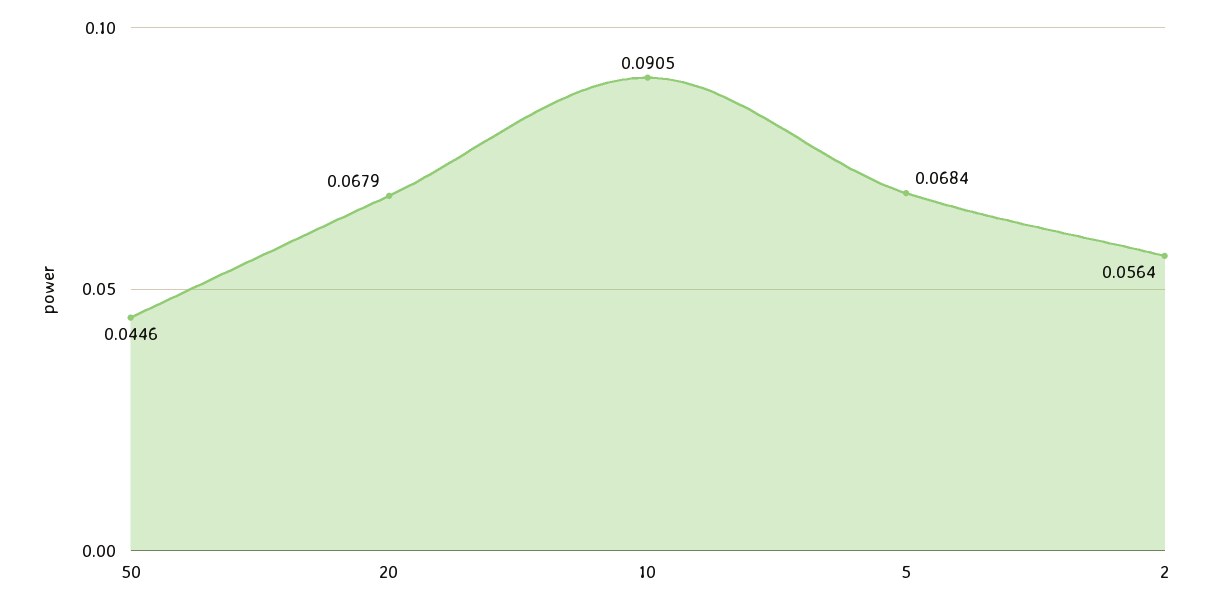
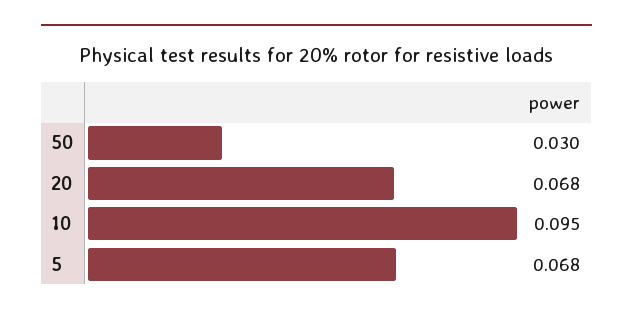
  {
-   "50": 0.0446,
+   "50": 0.03,
    "20": 0.0679,
-   "10": 0.0905,
+   "10": 0.095,
-   "5": 0.0684,
+   "5": 0.0684
-   "2": 0.0564
  }

